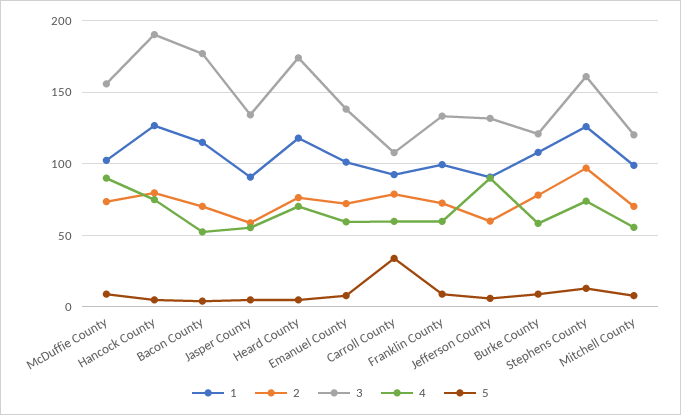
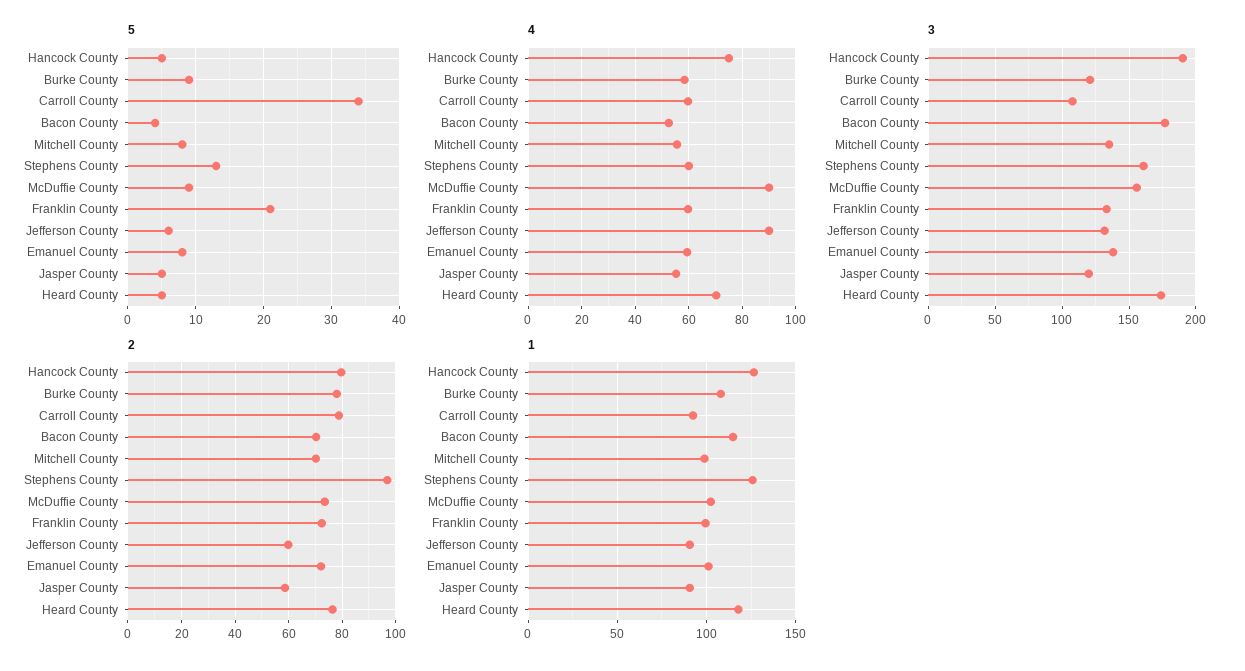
  {
    "1": {
      "McDuffie County": 100,
      "Hancock County": 125,
      "Bacon County": 115,
      "Jasper County": 90,
      "Heard County": 120,
      "Emanuel County": 100,
      "Carroll County": 90,
      "Franklin County": 100,
      "Jefferson County": 90,
      "Burke County": 110,
      "Stephens County": 125,
      "Mitchell County": 100
    },
    "2": {
      "McDuffie County": 72.5,
      "Hancock County": 80,
      "Bacon County": 70,
      "Jasper County": 57.5,
      "Heard County": 77.5,
      "Emanuel County": 72.5,
      "Carroll County": 80,
      "Franklin County": 72.5,
      "Jefferson County": 60,
      "Burke County": 77.5,
      "Stephens County": 97.5,
      "Mitchell County": 70
    },
    "3": {
      "McDuffie County": 155,
      "Hancock County": 190,
      "Bacon County": 175,
-     "Jasper County": 135,
+     "Jasper County": 120,
      "Heard County": 175,
      "Emanuel County": 140,
      "Carroll County": 110,
      "Franklin County": 135,
      "Jefferson County": 130,
      "Burke County": 120,
      "Stephens County": 160,
-     "Mitchell County": 120
+     "Mitchell County": 135
    },
    "4": {
      "McDuffie County": 90,
      "Hancock County": 75,
      "Bacon County": 52.5,
      "Jasper County": 55,
      "Heard County": 70,
      "Emanuel County": 60,
      "Carroll County": 60,
      "Franklin County": 60,
      "Jefferson County": 90,
      "Burke County": 57.5,
-     "Stephens County": 75,
+     "Stephens County": 60,
      "Mitchell County": 55
    },
    "5": {
      "McDuffie County": 9,
      "Hancock County": 5,
      "Bacon County": 4,
      "Jasper County": 5,
      "Heard County": 5,
      "Emanuel County": 8,
      "Carroll County": 34,
-     "Franklin County": 10,
+     "Franklin County": 21,
      "Jefferson County": 6,
      "Burke County": 9,
      "Stephens County": 13,
      "Mitchell County": 8
    }
  }

